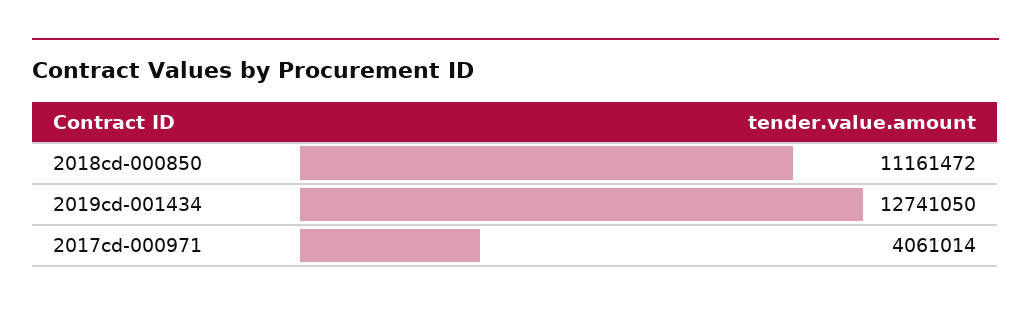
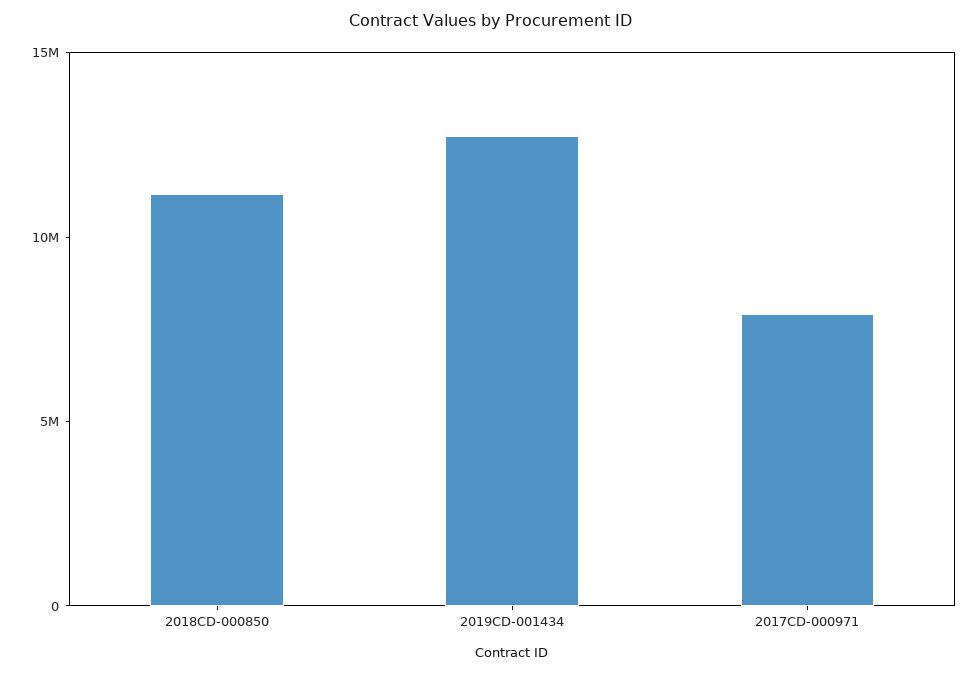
  {
    "2018cd-000850": 11161472,
    "2019cd-001434": 12741050,
-   "2017cd-000971": 4061014
+   "2017cd-000971": 8000000
  }

